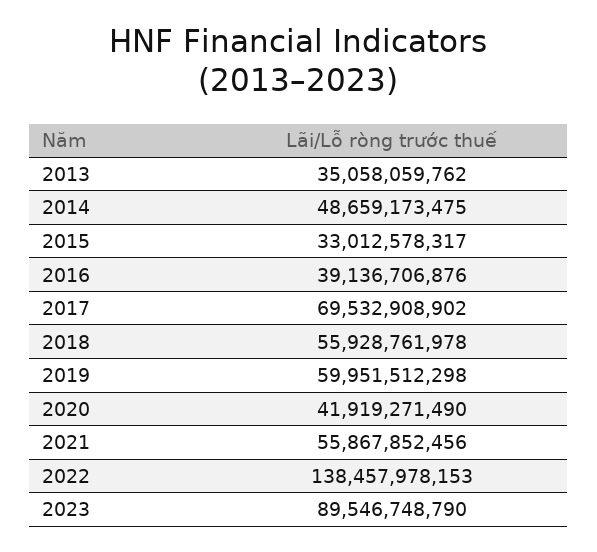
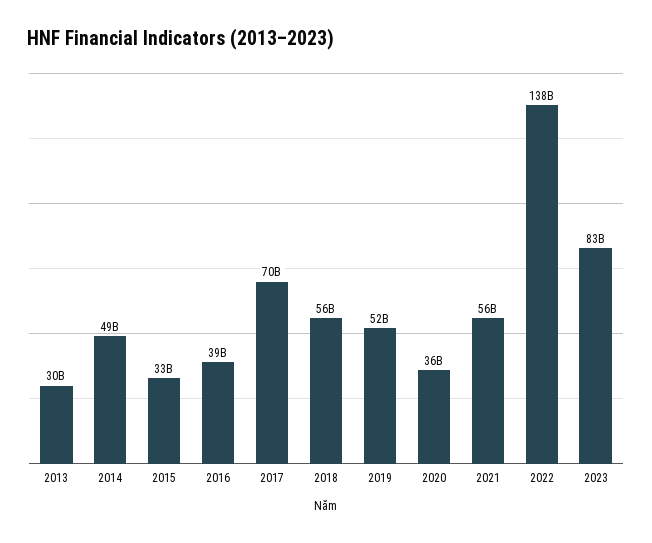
  {
-   "2013": 35058059762,
+   "2013": 30000000000,
    "2014": 48659173475,
    "2015": 33012578317,
    "2016": 39136706876,
    "2017": 69532908902,
    "2018": 55928761978,
-   "2019": 59951512298,
+   "2019": 52000000000,
-   "2020": 41919271490,
+   "2020": 36000000000,
    "2021": 55867852456,
    "2022": 138457978153,
-   "2023": 89546748790
+   "2023": 83000000000
  }

